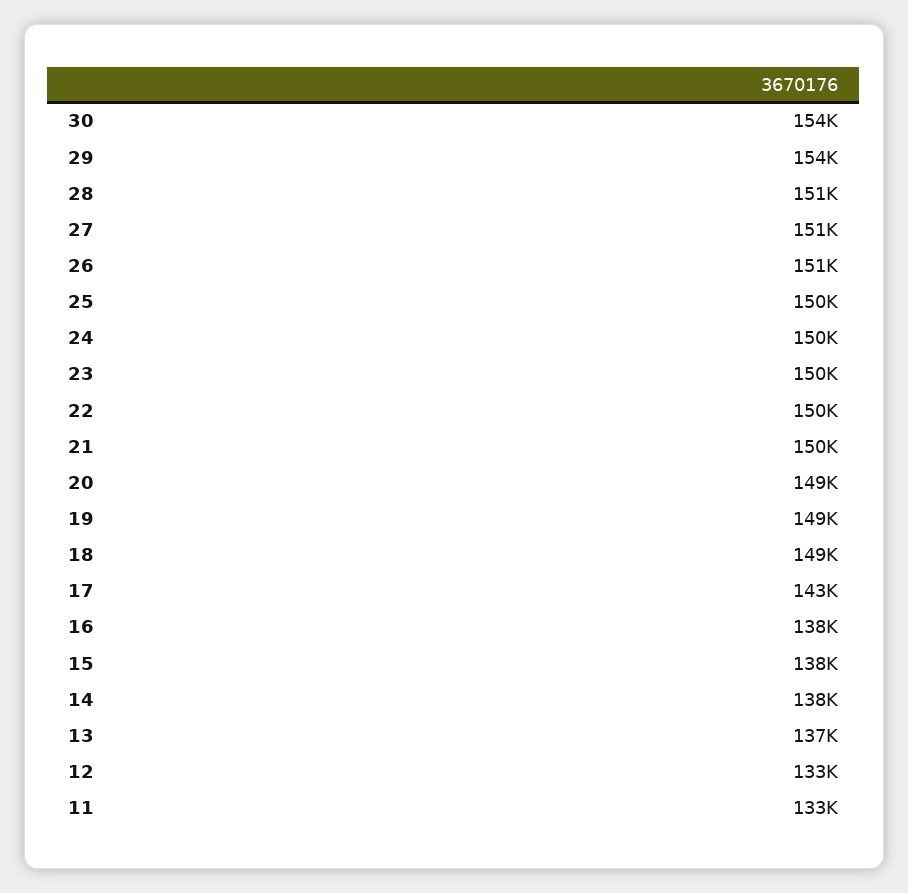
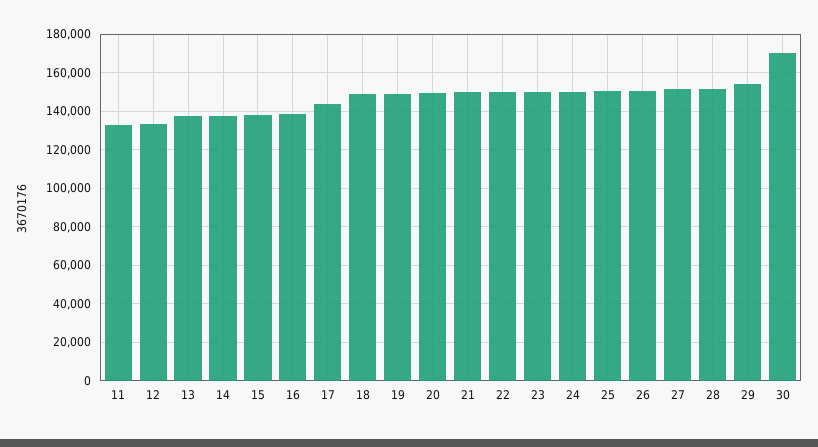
  {
-   "30": 154000,
+   "30": 170000,
    "29": 154000,
    "28": 151000,
    "27": 151000,
    "26": 151000,
    "25": 150000,
    "24": 150000,
    "23": 150000,
    "22": 150000,
    "21": 150000,
    "20": 149000,
    "19": 149000,
    "18": 149000,
    "17": 143000,
    "16": 138000,
    "15": 138000,
    "14": 138000,
    "13": 137000,
    "12": 133000,
    "11": 133000
  }

